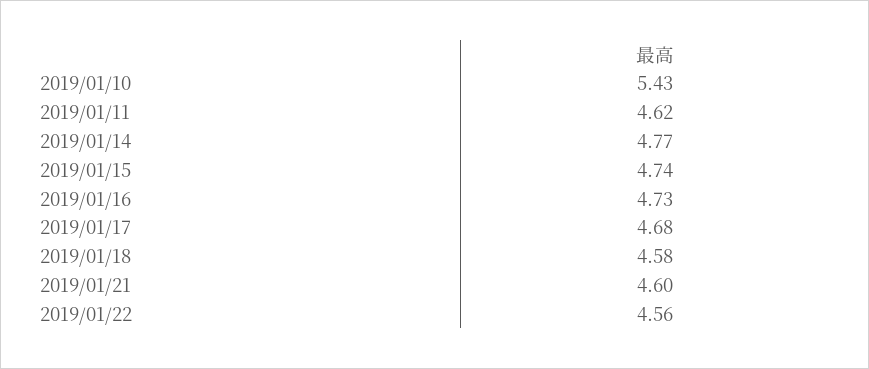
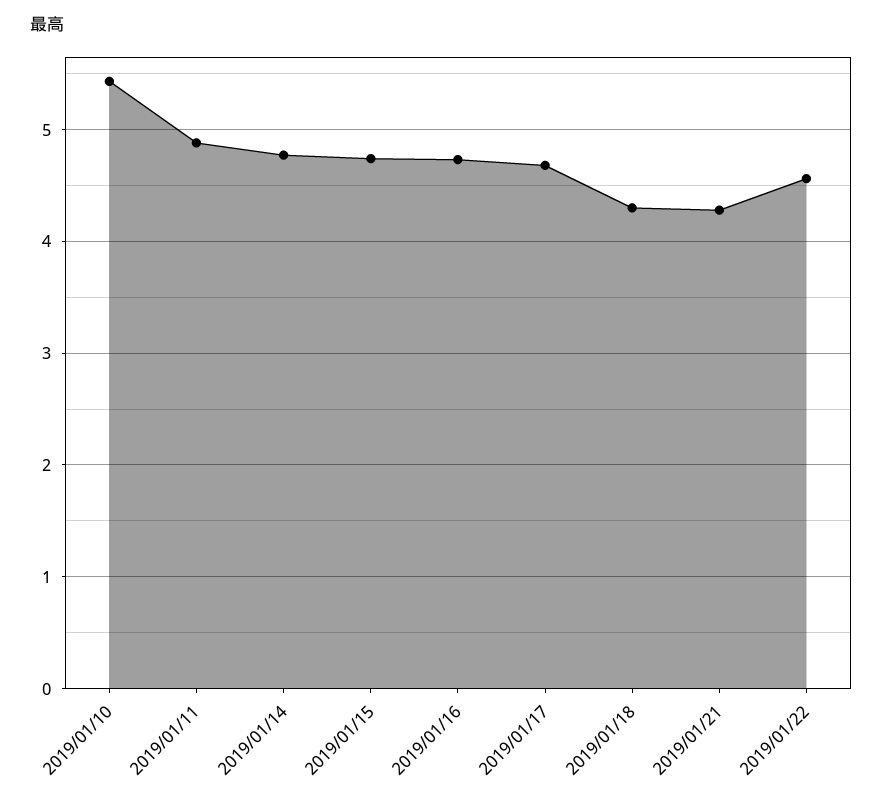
  {
    "2019/01/10": 5.43,
-   "2019/01/11": 4.62,
+   "2019/01/11": 4.9,
    "2019/01/14": 4.77,
    "2019/01/15": 4.74,
    "2019/01/16": 4.73,
    "2019/01/17": 4.68,
-   "2019/01/18": 4.58,
+   "2019/01/18": 4.3,
-   "2019/01/21": 4.6,
+   "2019/01/21": 4.3,
    "2019/01/22": 4.56
  }

